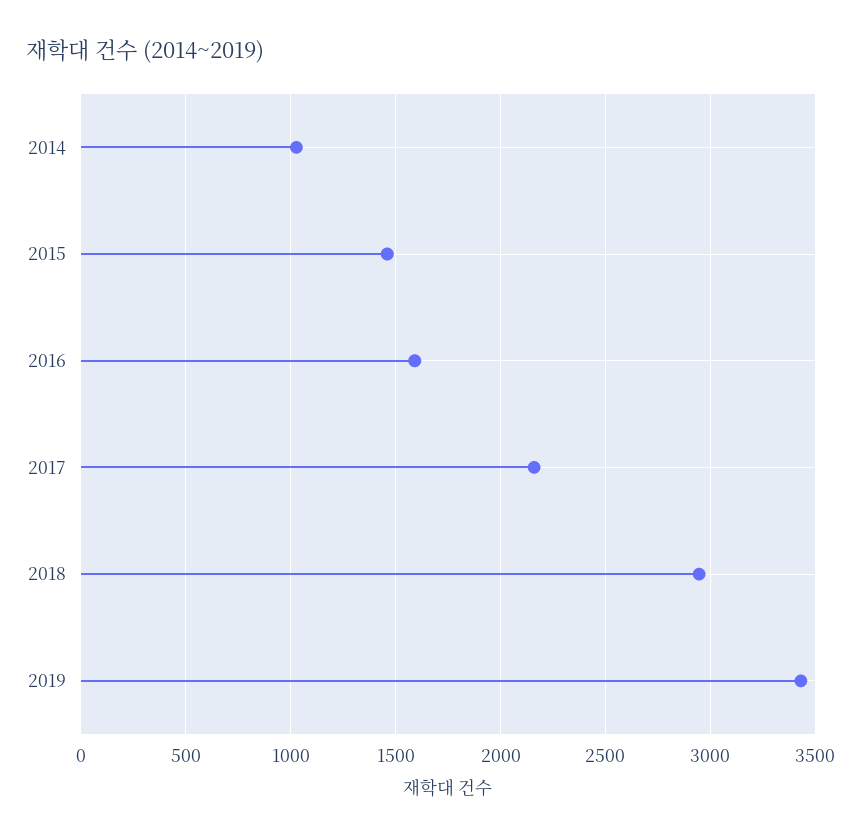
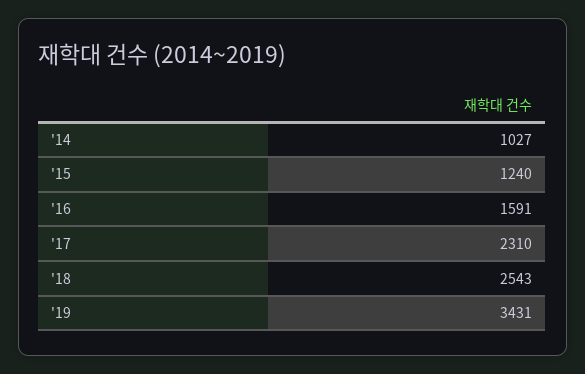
  {
    "2014": 1027,
-   "2015": 1450,
+   "2015": 1240,
    "2016": 1591,
-   "2017": 2150,
+   "2017": 2310,
-   "2018": 2950,
+   "2018": 2543,
    "2019": 3431
  }

